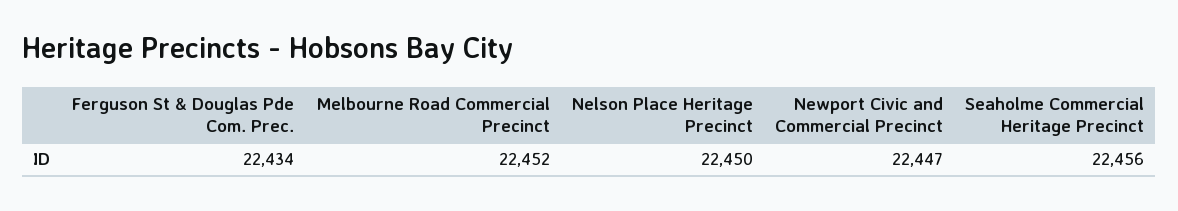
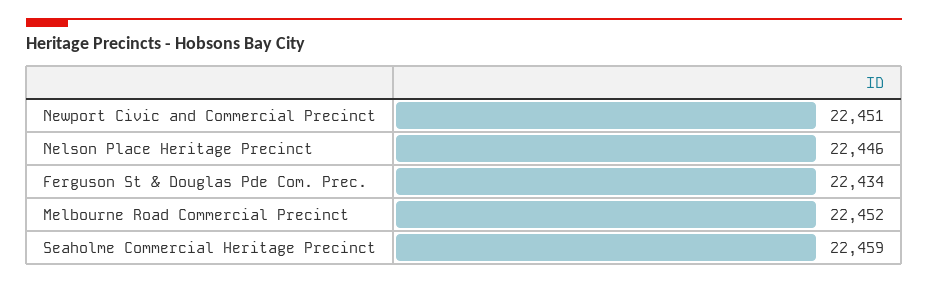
  {
    "Ferguson St & Douglas Pde Com. Prec.": 22434,
    "Melbourne Road Commercial Precinct": 22452,
-   "Nelson Place Heritage Precinct": 22450,
+   "Nelson Place Heritage Precinct": 22446,
-   "Newport Civic and Commercial Precinct": 22447,
+   "Newport Civic and Commercial Precinct": 22451,
-   "Seaholme Commercial Heritage Precinct": 22456
+   "Seaholme Commercial Heritage Precinct": 22459
  }

